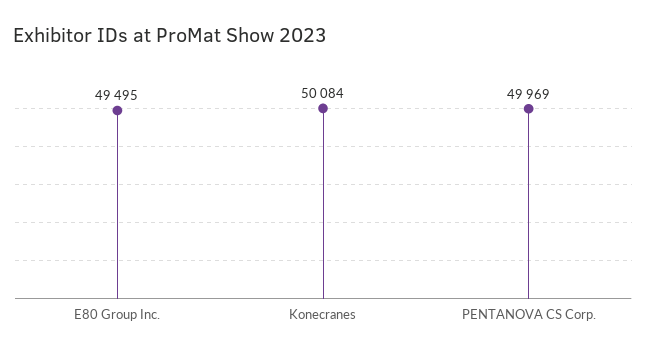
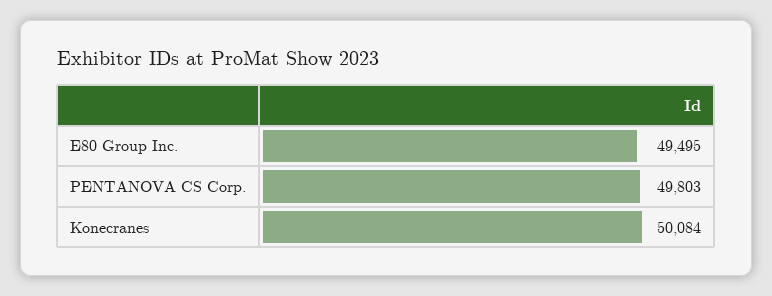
  {
    "E80 Group Inc.": 49495,
    "Konecranes": 50084,
-   "PENTANOVA CS Corp.": 49969
+   "PENTANOVA CS Corp.": 49803
  }

